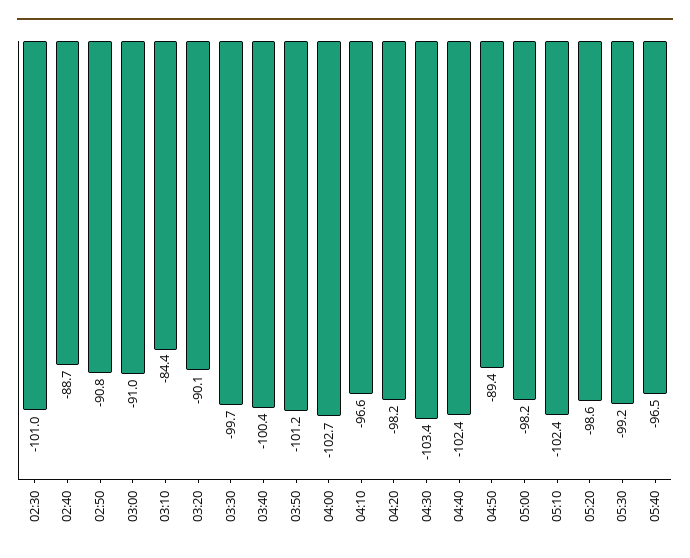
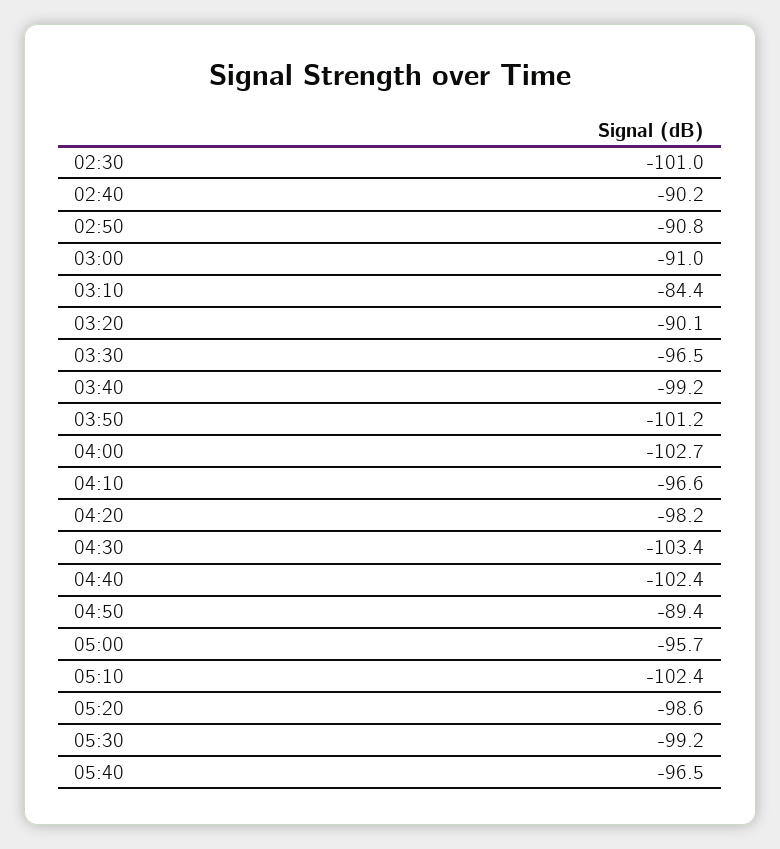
  {
    "02:30": -101,
-   "02:40": -88.7,
+   "02:40": -90.2,
    "02:50": -90.8,
    "03:00": -91,
    "03:10": -84.4,
    "03:20": -90.1,
-   "03:30": -99.7,
+   "03:30": -96.5,
-   "03:40": -100.4,
+   "03:40": -99.2,
    "03:50": -101.2,
    "04:00": -102.7,
    "04:10": -96.6,
    "04:20": -98.2,
    "04:30": -103.4,
    "04:40": -102.4,
    "04:50": -89.4,
-   "05:00": -98.2,
+   "05:00": -95.7,
    "05:10": -102.4,
    "05:20": -98.6,
    "05:30": -99.2,
    "05:40": -96.5
  }

